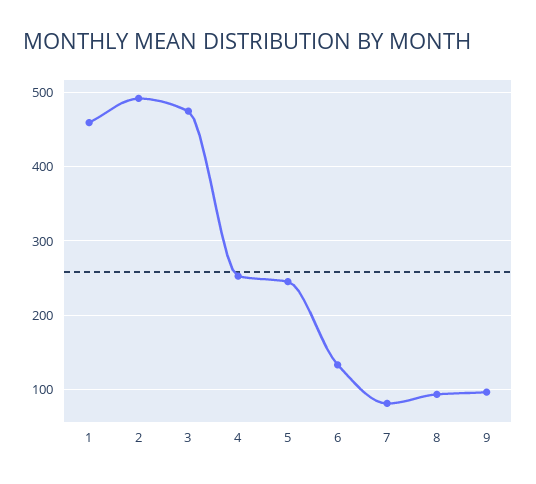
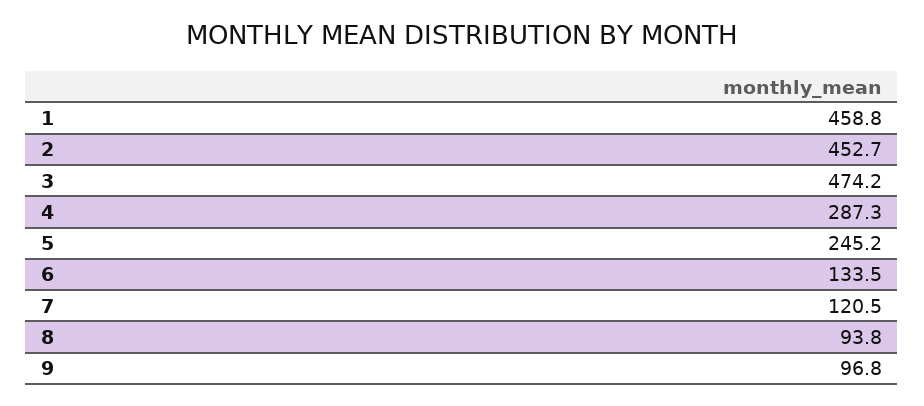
  {
    "1": 458.8,
-   "2": 490,
+   "2": 452.7,
    "3": 474.2,
-   "4": 250,
+   "4": 287.3,
    "5": 245.2,
    "6": 133.5,
-   "7": 80,
+   "7": 120.5,
    "8": 93.8,
    "9": 96.8
  }

